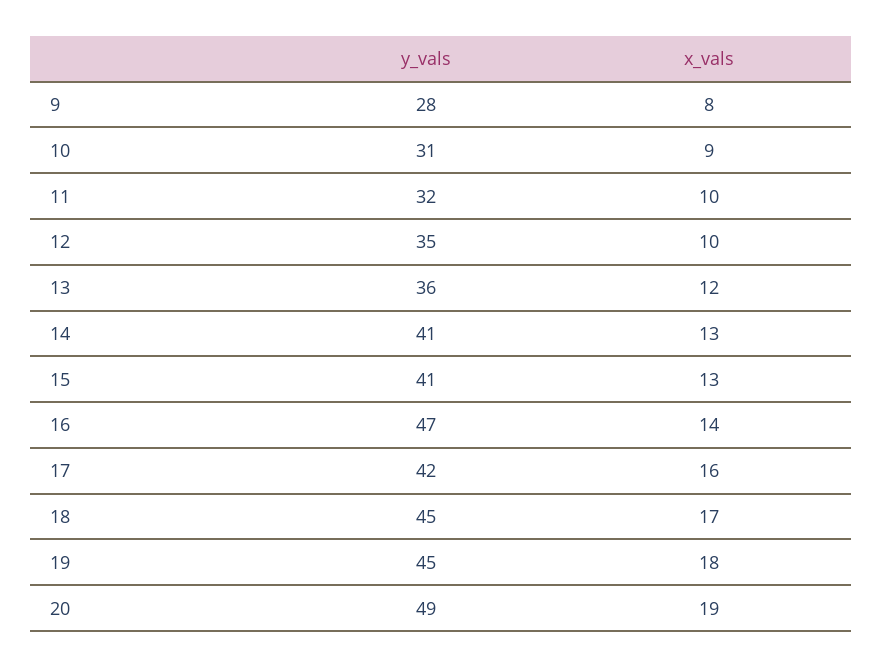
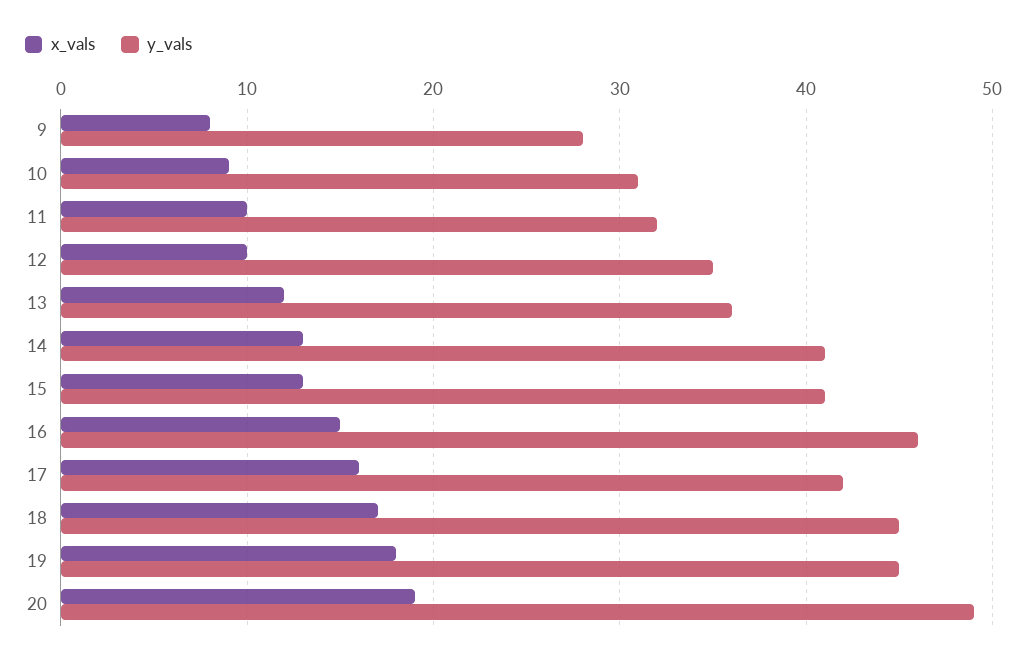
  {
    "y_vals": {
      "9": 28,
      "10": 31,
      "11": 32,
      "12": 35,
      "13": 36,
      "14": 41,
      "15": 41,
-     "16": 47,
+     "16": 46,
      "17": 42,
      "18": 45,
      "19": 45,
      "20": 49
    },
    "x_vals": {
      "9": 8,
      "10": 9,
      "11": 10,
      "12": 10,
      "13": 12,
      "14": 13,
      "15": 13,
-     "16": 14,
+     "16": 15,
      "17": 16,
      "18": 17,
      "19": 18,
      "20": 19
    }
  }

